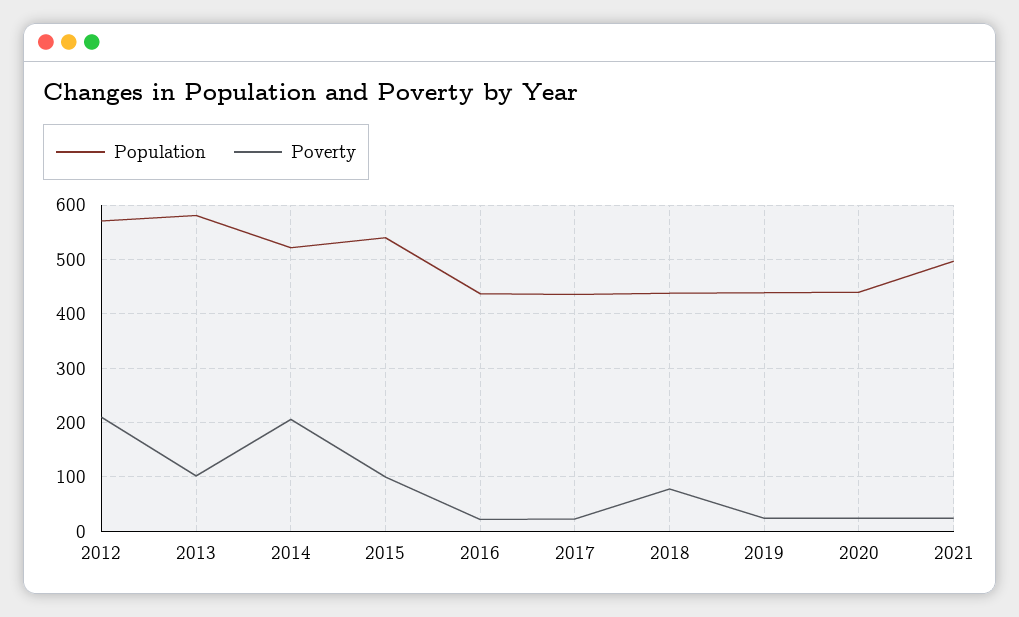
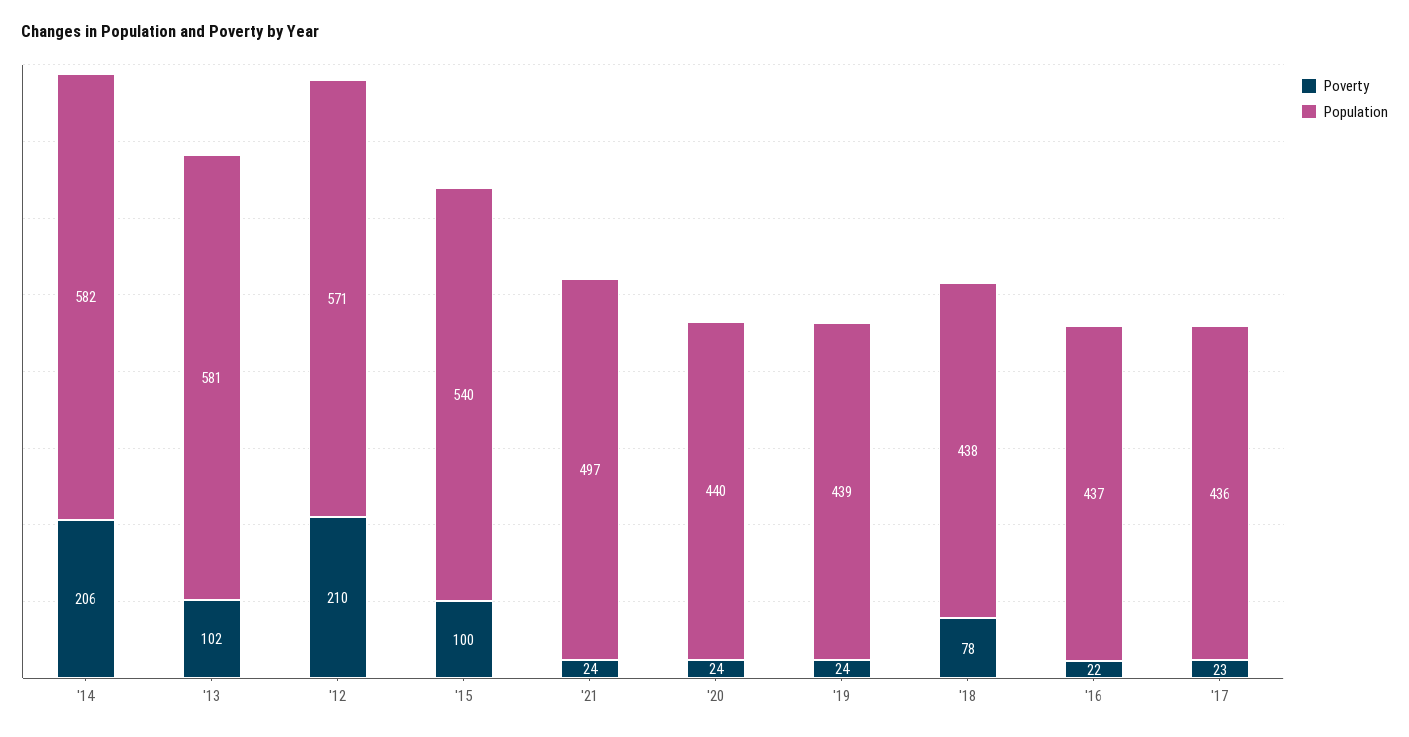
  {
    "Population": {
      "2012": 571,
      "2013": 581,
-     "2014": 520,
+     "2014": 582,
      "2015": 540,
      "2016": 437,
      "2017": 436,
      "2018": 438,
      "2019": 439,
      "2020": 440,
      "2021": 497
    },
    "Poverty": {
      "2012": 210,
      "2013": 102,
      "2014": 206,
      "2015": 100,
      "2016": 22,
      "2017": 23,
      "2018": 78,
      "2019": 24,
      "2020": 24,
      "2021": 24
    }
  }

